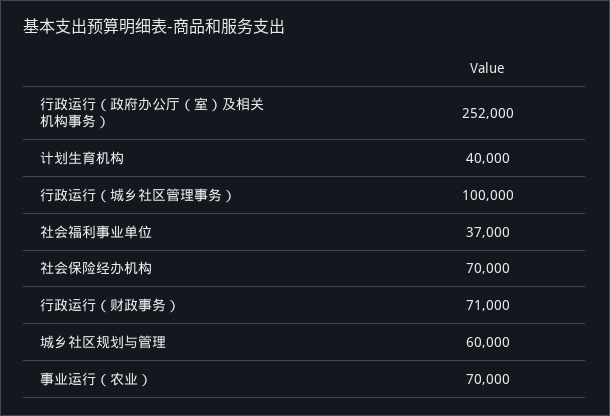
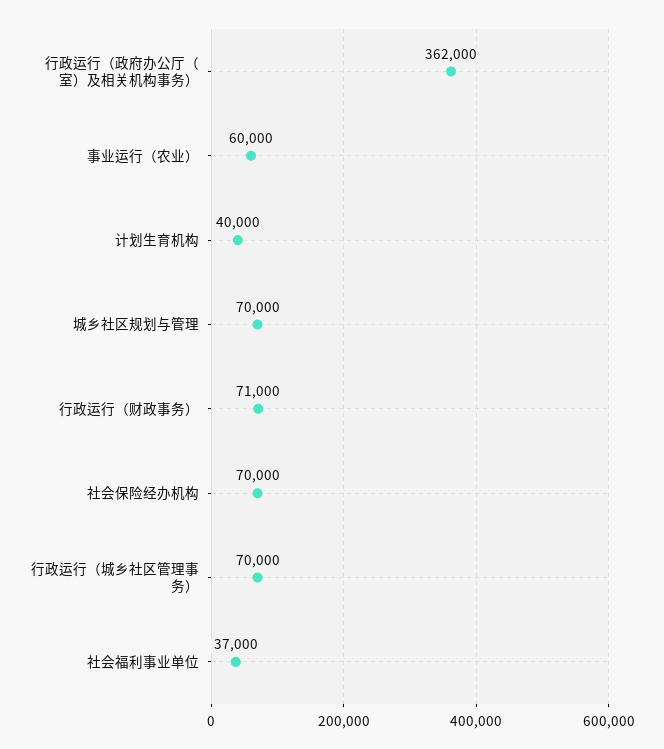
  {
-   "行政运行（政府办公厅（室）及相关机构事务）": 252000,
+   "行政运行（政府办公厅（室）及相关机构事务）": 362000,
    "计划生育机构": 40000,
-   "行政运行（城乡社区管理事务）": 100000,
+   "行政运行（城乡社区管理事务）": 70000,
    "社会福利事业单位": 37000,
    "社会保险经办机构": 70000,
    "行政运行（财政事务）": 71000,
-   "城乡社区规划与管理": 60000,
+   "城乡社区规划与管理": 70000,
-   "事业运行（农业）": 70000
+   "事业运行（农业）": 60000
  }

